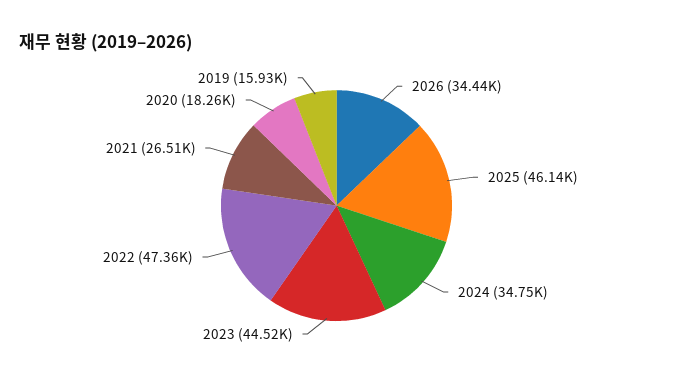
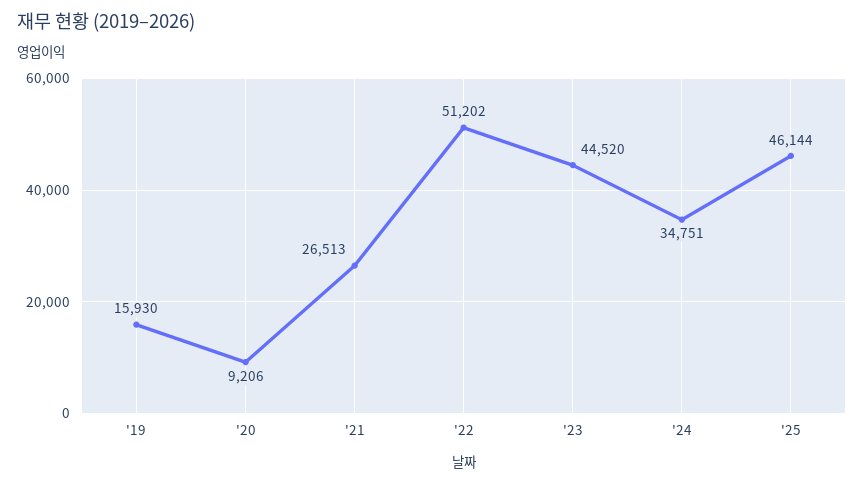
  {
-   "2026": 34440,
    "2025": 46144,
    "2024": 34751,
    "2023": 44520,
-   "2022": 47360,
+   "2022": 51202,
    "2021": 26513,
-   "2020": 18260,
+   "2020": 9206,
    "2019": 15930
  }

